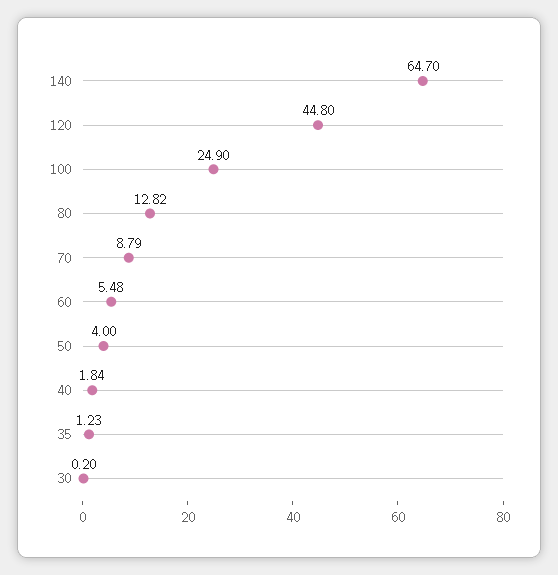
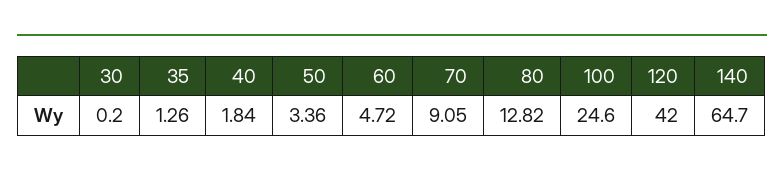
  {
    "140": 64.7,
-   "120": 44.8,
+   "120": 42,
-   "100": 24.9,
+   "100": 24.6,
    "80": 12.82,
-   "70": 8.79,
+   "70": 9.05,
-   "60": 5.48,
+   "60": 4.72,
-   "50": 4,
+   "50": 3.36,
    "40": 1.84,
-   "35": 1.23,
+   "35": 1.26,
    "30": 0.2
  }

